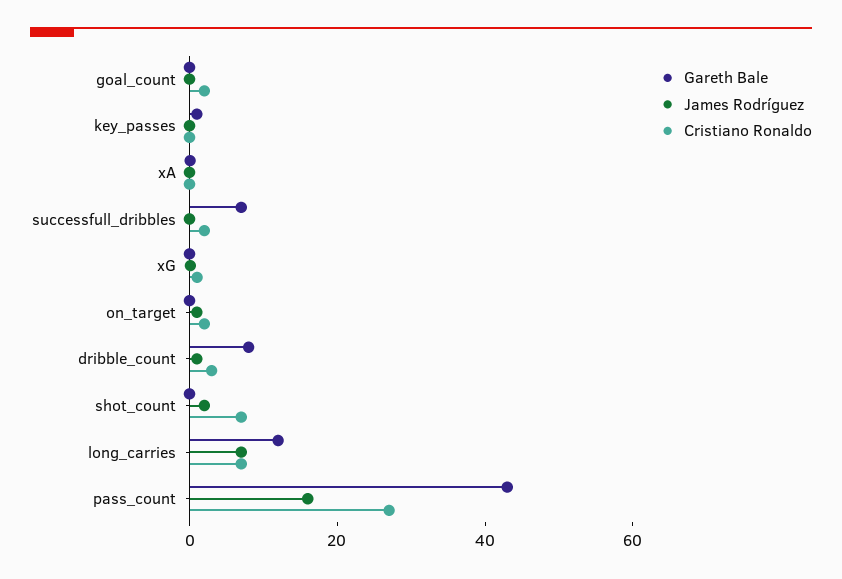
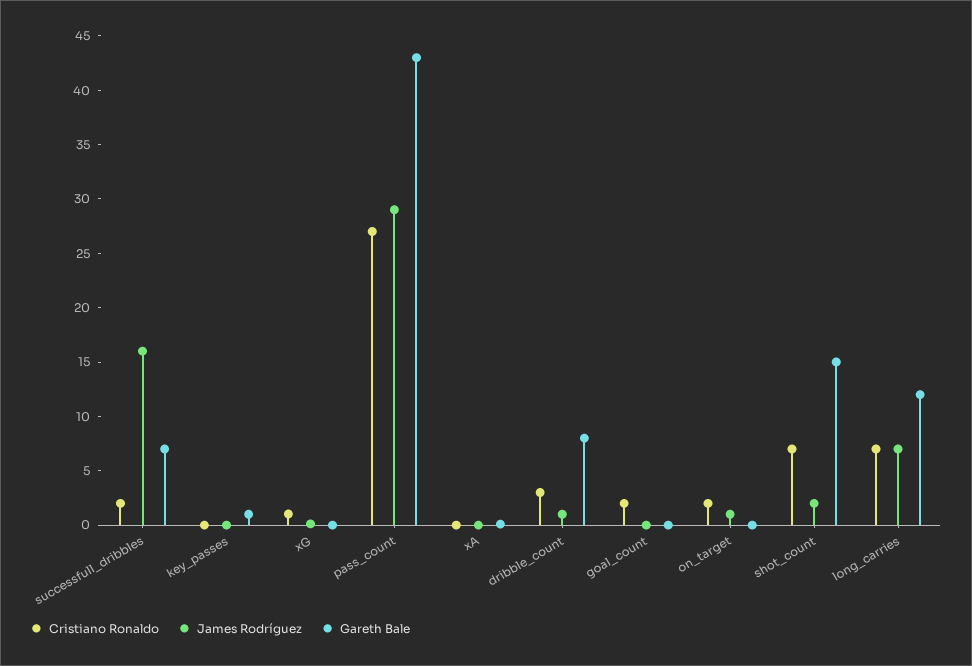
  {
    "Gareth Bale": {
      "goal_count": 0,
      "key_passes": 1,
      "xA": 0,
      "successfull_dribbles": 7,
      "xG": 0,
      "on_target": 0,
      "dribble_count": 8,
-     "shot_count": 0,
+     "shot_count": 15,
      "long_carries": 12,
      "pass_count": 43
    },
    "James Rodríguez": {
      "goal_count": 0,
      "key_passes": 0,
      "xA": 0,
-     "successfull_dribbles": 0,
+     "successfull_dribbles": 16,
      "xG": 0,
      "on_target": 1,
      "dribble_count": 1,
      "shot_count": 2,
      "long_carries": 7,
-     "pass_count": 15
+     "pass_count": 29
    },
    "Cristiano Ronaldo": {
      "goal_count": 2,
      "key_passes": 0,
      "xA": 0,
      "successfull_dribbles": 2,
      "xG": 1,
      "on_target": 2,
      "dribble_count": 3,
      "shot_count": 7,
      "long_carries": 7,
      "pass_count": 27
    }
  }

